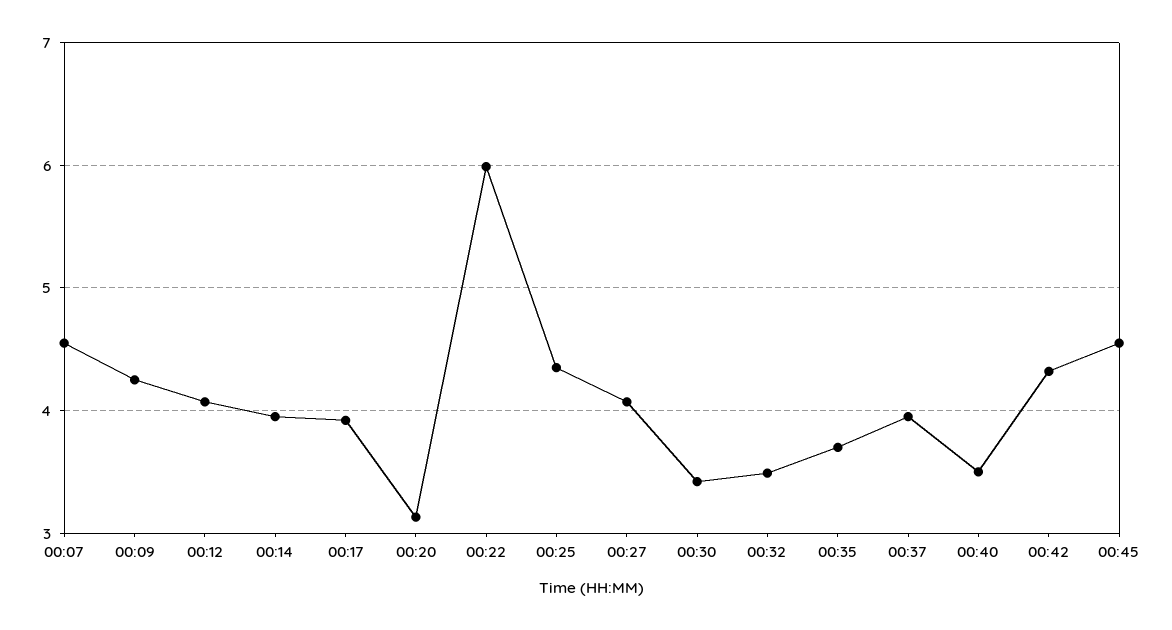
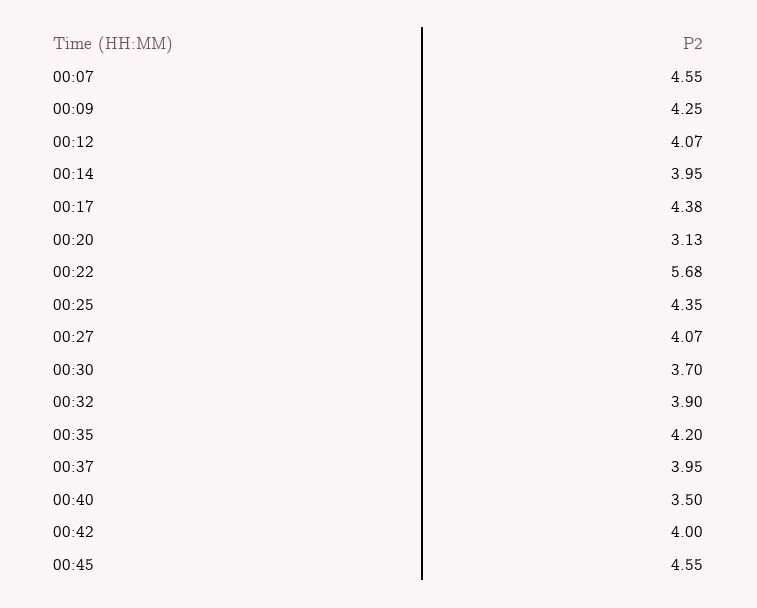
  {
    "00:07": 4.55,
    "00:09": 4.25,
    "00:12": 4.07,
    "00:14": 3.95,
-   "00:17": 3.9,
+   "00:17": 4.38,
    "00:20": 3.13,
-   "00:22": 6,
+   "00:22": 5.68,
    "00:25": 4.35,
    "00:27": 4.07,
-   "00:30": 3.4,
+   "00:30": 3.7,
-   "00:32": 3.5,
+   "00:32": 3.9,
-   "00:35": 3.7,
+   "00:35": 4.2,
    "00:37": 3.95,
    "00:40": 3.5,
-   "00:42": 4.3,
+   "00:42": 4,
    "00:45": 4.55
  }

